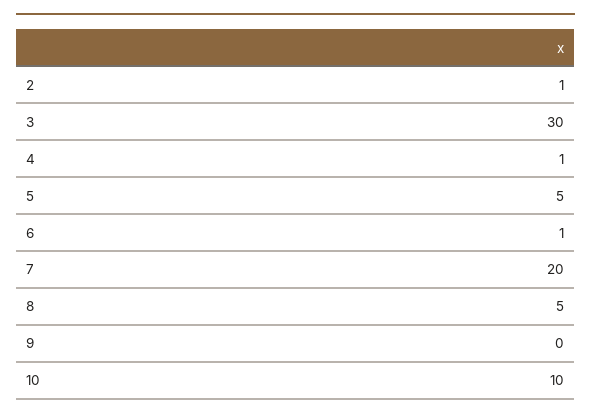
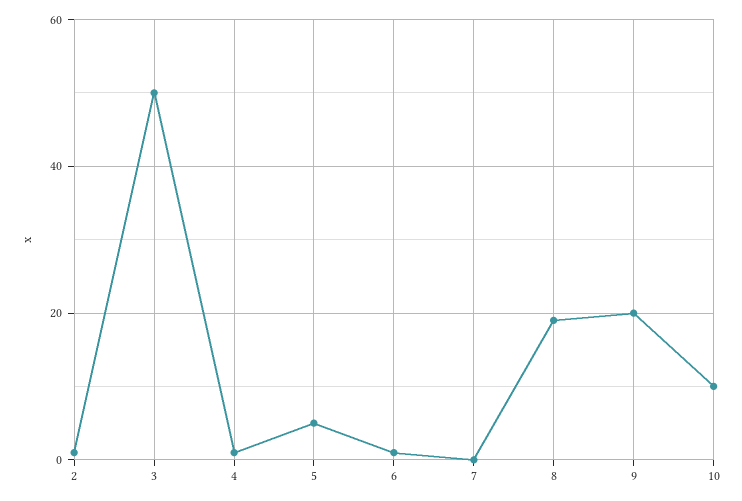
  {
    "2": 1,
-   "3": 30,
+   "3": 50,
    "4": 1,
    "5": 5,
    "6": 1,
-   "7": 20,
+   "7": 0,
-   "8": 5,
+   "8": 20,
-   "9": 0,
+   "9": 20,
    "10": 10
  }

